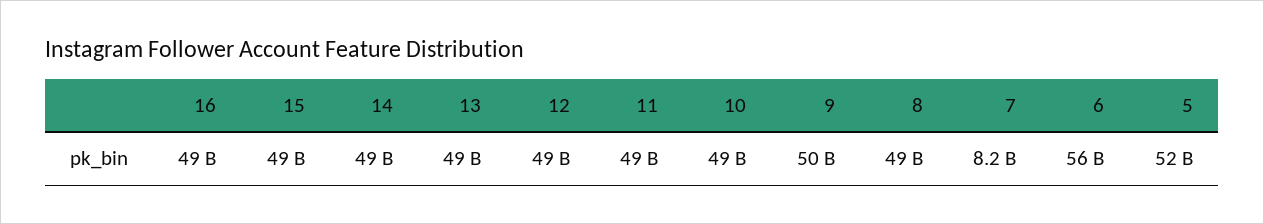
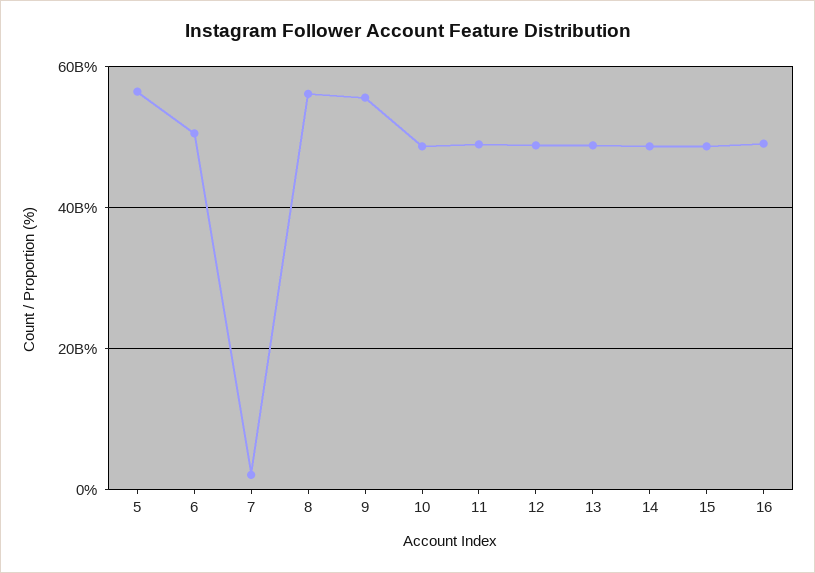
  {
    "16": 49000000000,
    "15": 49000000000,
    "14": 49000000000,
    "13": 49000000000,
    "12": 49000000000,
    "11": 49000000000,
    "10": 49000000000,
-   "9": 50000000000,
+   "9": 56000000000,
-   "8": 49000000000,
+   "8": 56000000000,
-   "7": 8200000000,
+   "7": 2000000000,
-   "6": 56000000000,
+   "6": 50000000000,
-   "5": 52000000000
+   "5": 56000000000
  }

